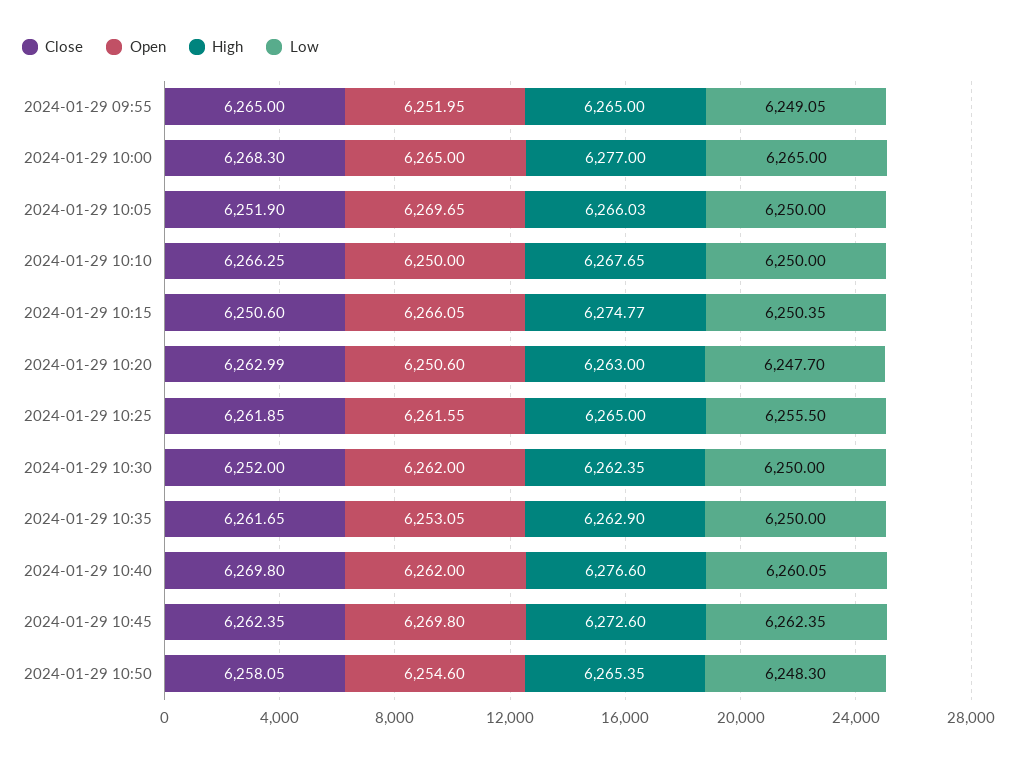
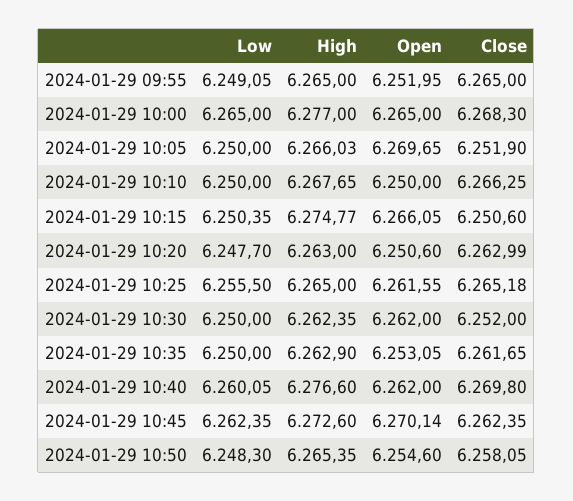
  {
    "Close": {
      "2024-01-29 09:55": 6265,
      "2024-01-29 10:00": 6268.3,
      "2024-01-29 10:05": 6251.9,
      "2024-01-29 10:10": 6266.25,
      "2024-01-29 10:15": 6250.6,
      "2024-01-29 10:20": 6262.99,
-     "2024-01-29 10:25": 6261.85,
+     "2024-01-29 10:25": 6265.18,
      "2024-01-29 10:30": 6252,
      "2024-01-29 10:35": 6261.65,
      "2024-01-29 10:40": 6269.8,
      "2024-01-29 10:45": 6262.35,
      "2024-01-29 10:50": 6258.05
    },
    "Open": {
      "2024-01-29 09:55": 6251.95,
      "2024-01-29 10:00": 6265,
      "2024-01-29 10:05": 6269.65,
      "2024-01-29 10:10": 6250,
      "2024-01-29 10:15": 6266.05,
      "2024-01-29 10:20": 6250.6,
      "2024-01-29 10:25": 6261.55,
      "2024-01-29 10:30": 6262,
      "2024-01-29 10:35": 6253.05,
      "2024-01-29 10:40": 6262,
-     "2024-01-29 10:45": 6269.8,
+     "2024-01-29 10:45": 6270.14,
      "2024-01-29 10:50": 6254.6
    },
    "High": {
      "2024-01-29 09:55": 6265,
      "2024-01-29 10:00": 6277,
      "2024-01-29 10:05": 6266.03,
      "2024-01-29 10:10": 6267.65,
      "2024-01-29 10:15": 6274.77,
      "2024-01-29 10:20": 6263,
      "2024-01-29 10:25": 6265,
      "2024-01-29 10:30": 6262.35,
      "2024-01-29 10:35": 6262.9,
      "2024-01-29 10:40": 6276.6,
      "2024-01-29 10:45": 6272.6,
      "2024-01-29 10:50": 6265.35
    },
    "Low": {
      "2024-01-29 09:55": 6249.05,
      "2024-01-29 10:00": 6265,
      "2024-01-29 10:05": 6250,
      "2024-01-29 10:10": 6250,
      "2024-01-29 10:15": 6250.35,
      "2024-01-29 10:20": 6247.7,
      "2024-01-29 10:25": 6255.5,
      "2024-01-29 10:30": 6250,
      "2024-01-29 10:35": 6250,
      "2024-01-29 10:40": 6260.05,
      "2024-01-29 10:45": 6262.35,
      "2024-01-29 10:50": 6248.3
    }
  }

